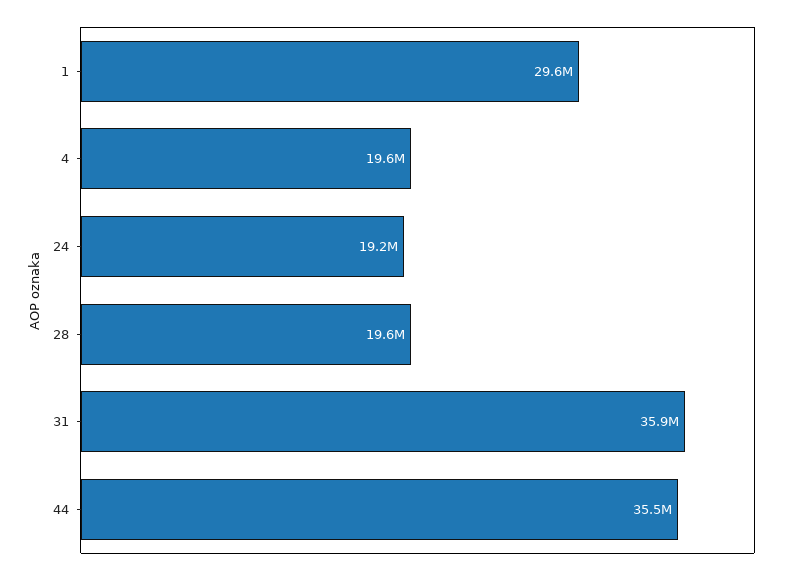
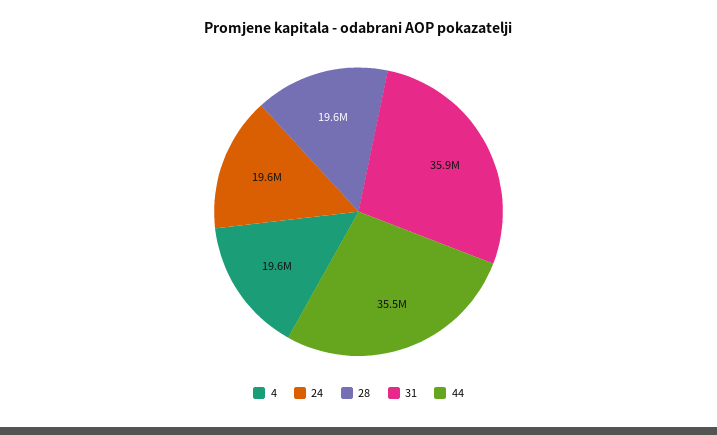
  {
-   "1": 29600000,
    "4": 19600000,
-   "24": 19200000,
+   "24": 19600000,
    "28": 19600000,
    "31": 35900000,
    "44": 35500000
  }

